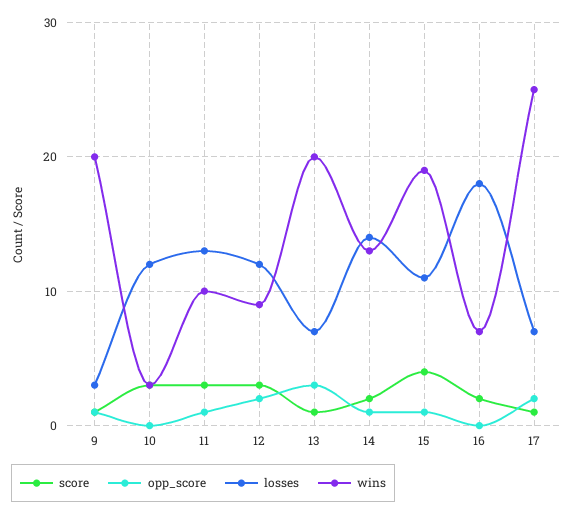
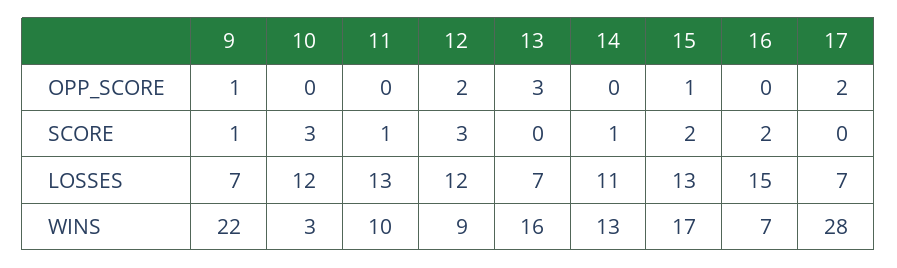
  {
    "score": {
      "9": 1,
      "10": 3,
-     "11": 3,
+     "11": 1,
      "12": 3,
-     "13": 1,
+     "13": 0,
-     "14": 2,
+     "14": 1,
-     "15": 4,
+     "15": 2,
      "16": 2,
-     "17": 1
+     "17": 0
    },
    "opp_score": {
      "9": 1,
      "10": 0,
-     "11": 1,
+     "11": 0,
      "12": 2,
      "13": 3,
-     "14": 1,
+     "14": 0,
      "15": 1,
      "16": 0,
      "17": 2
    },
    "losses": {
-     "9": 3,
+     "9": 7,
      "10": 12,
      "11": 13,
      "12": 12,
      "13": 7,
-     "14": 14,
+     "14": 11,
-     "15": 11,
+     "15": 13,
-     "16": 18,
+     "16": 15,
      "17": 7
    },
    "wins": {
-     "9": 20,
+     "9": 22,
      "10": 3,
      "11": 10,
      "12": 9,
-     "13": 20,
+     "13": 16,
      "14": 13,
-     "15": 19,
+     "15": 17,
      "16": 7,
-     "17": 25
+     "17": 28
    }
  }

